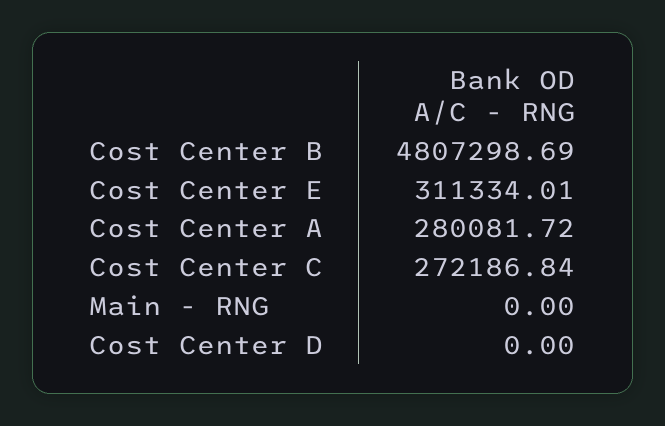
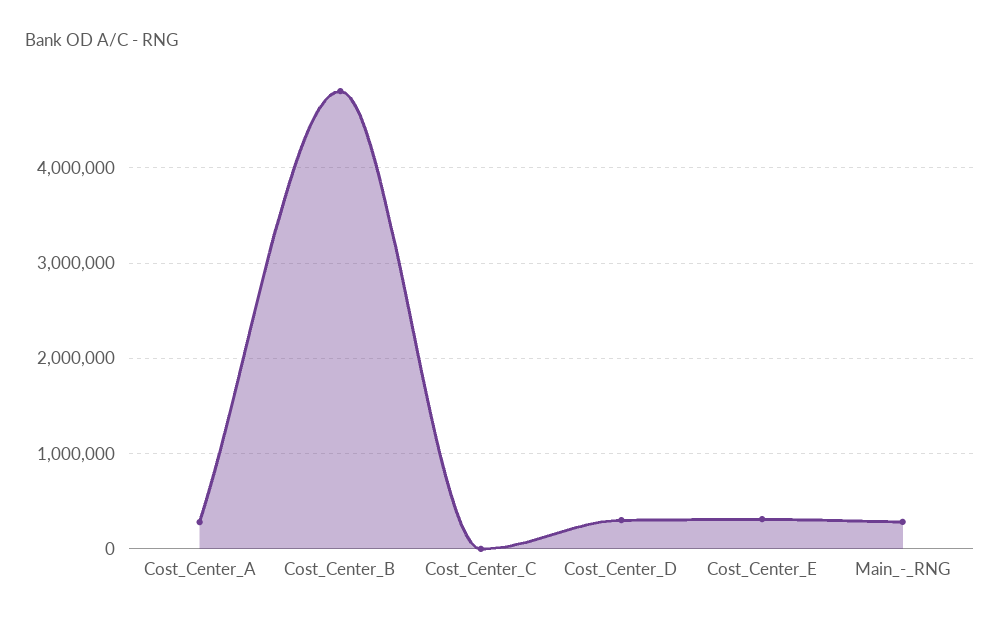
  {
    "Cost Center B": 4807298.69,
    "Cost Center E": 311334.01,
    "Cost Center A": 280081.72,
-   "Cost Center C": 272186.84,
+   "Cost Center C": 0,
-   "Main - RNG": 0,
+   "Main - RNG": 300000,
-   "Cost Center D": 0
+   "Cost Center D": 300000
  }

